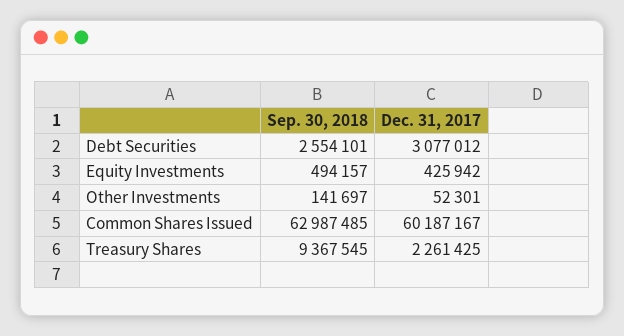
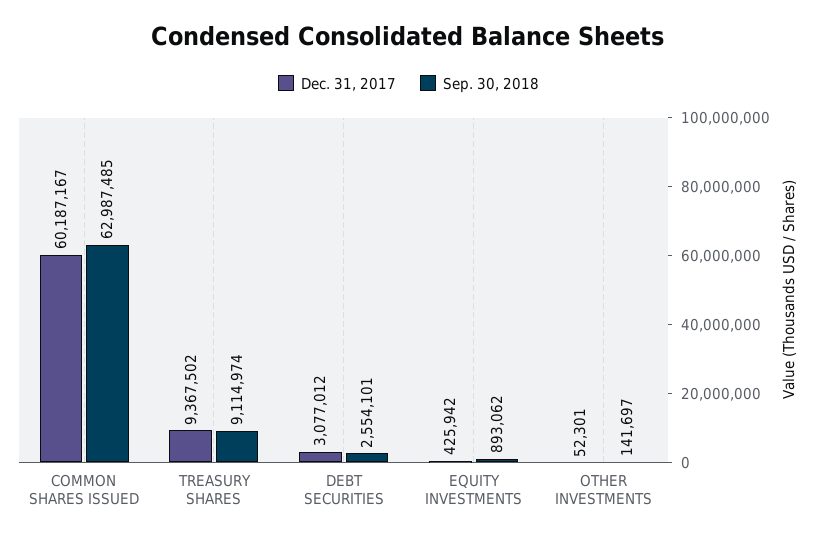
  {
    "Sep. 30, 2018": {
      "Debt Securities": 2554101,
-     "Equity Investments": 494157,
+     "Equity Investments": 893062,
      "Other Investments": 141697,
      "Common Shares Issued": 62987485,
-     "Treasury Shares": 9367545
+     "Treasury Shares": 9114974
    },
    "Dec. 31, 2017": {
      "Debt Securities": 3077012,
      "Equity Investments": 425942,
      "Other Investments": 52301,
      "Common Shares Issued": 60187167,
-     "Treasury Shares": 2261425
+     "Treasury Shares": 9367502
    }
  }

